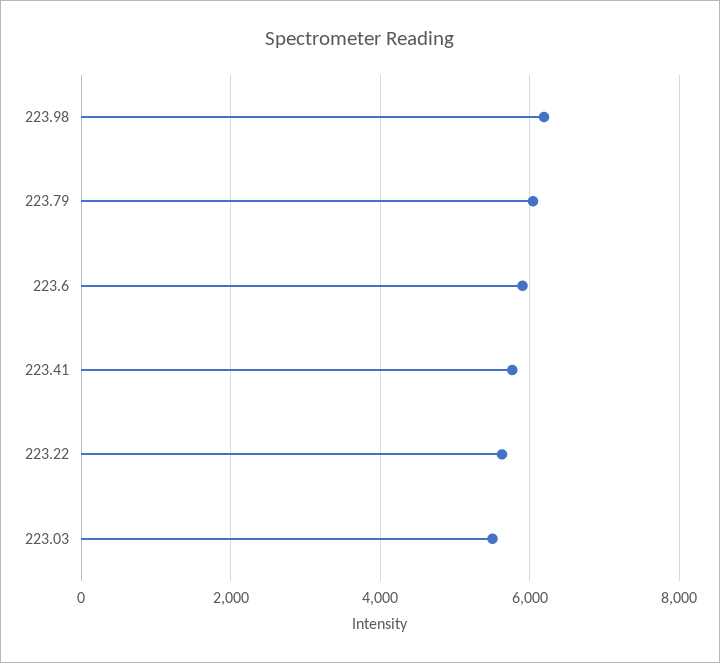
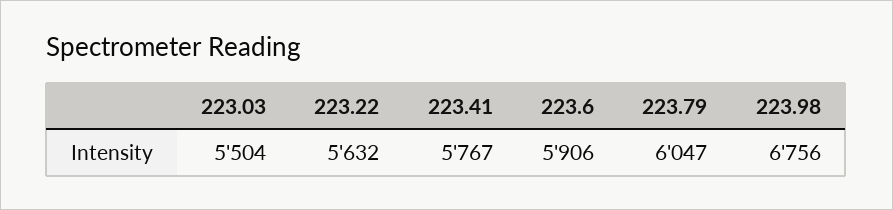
  {
-   "223.98": 6200,
+   "223.98": 6756,
    "223.79": 6047,
    "223.6": 5906,
    "223.41": 5767,
    "223.22": 5632,
    "223.03": 5504
  }

